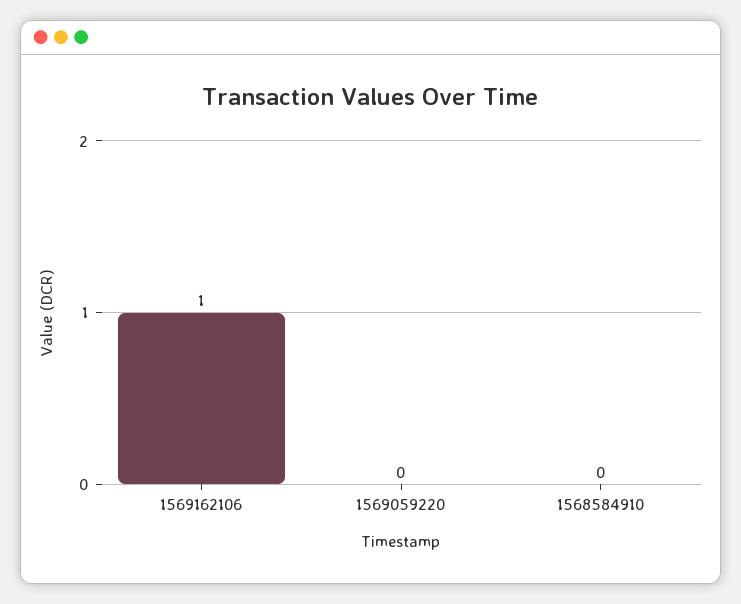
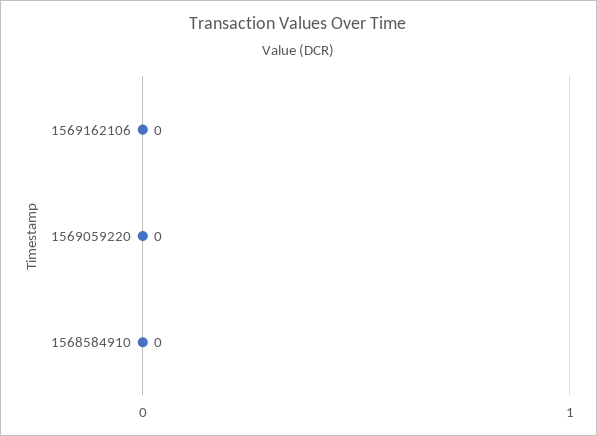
  {
-   "1569162106": 1,
+   "1569162106": 0,
    "1569059220": 0,
    "1568584910": 0
  }

